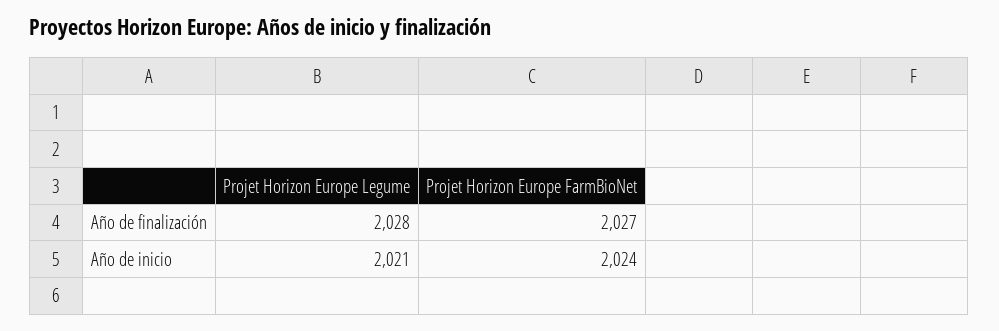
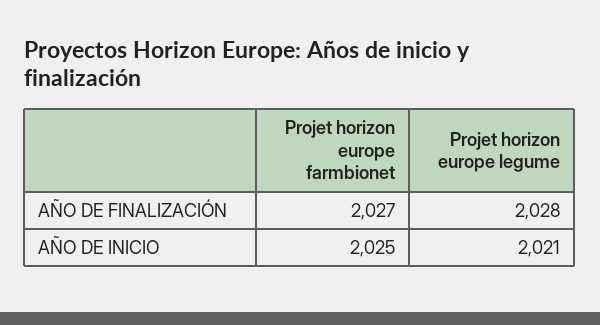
  {
    "Projet Horizon Europe Legume": {
      "Año de finalización": 2028,
      "Año de inicio": 2021
    },
    "Projet Horizon Europe FarmBioNet": {
      "Año de finalización": 2027,
-     "Año de inicio": 2024
+     "Año de inicio": 2025
    }
  }

